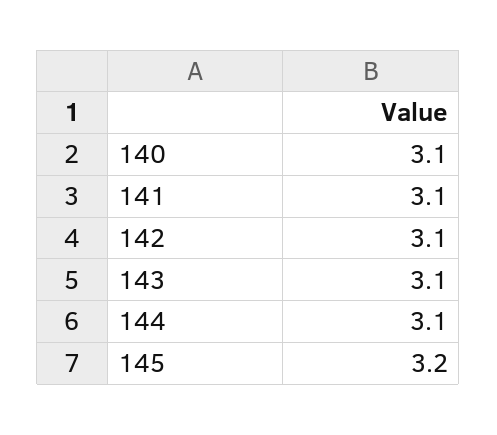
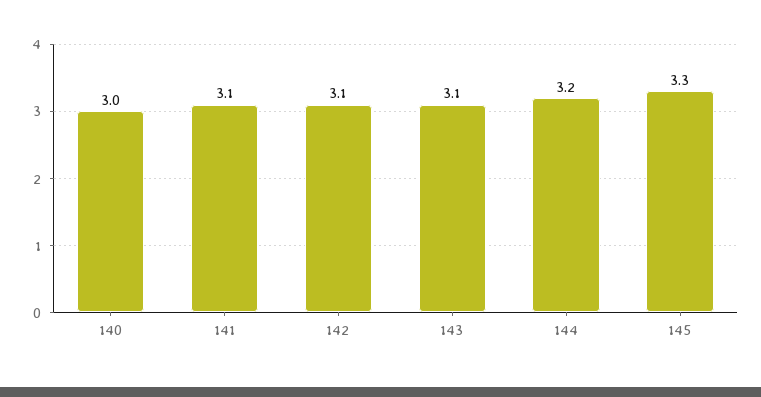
  {
-   "140": 3.1,
+   "140": 3,
    "141": 3.1,
    "142": 3.1,
    "143": 3.1,
-   "144": 3.1,
+   "144": 3.2,
-   "145": 3.2
+   "145": 3.3
  }

